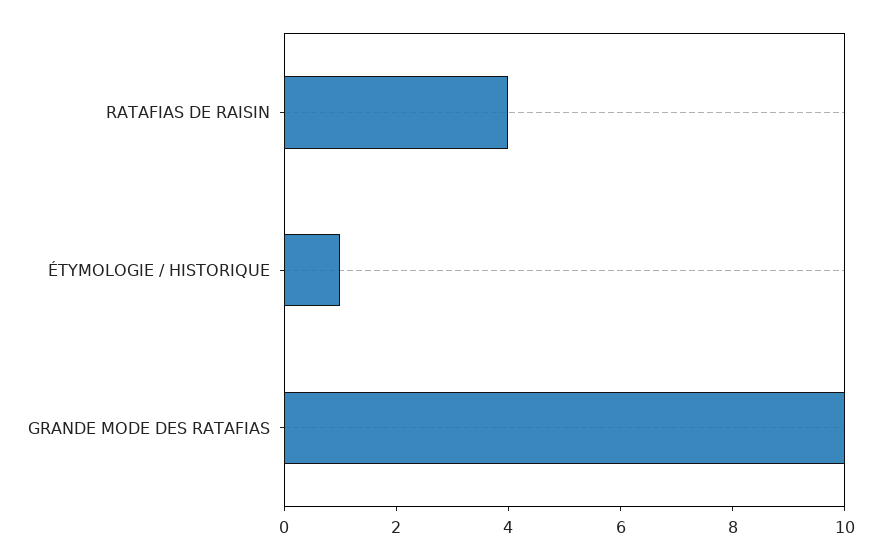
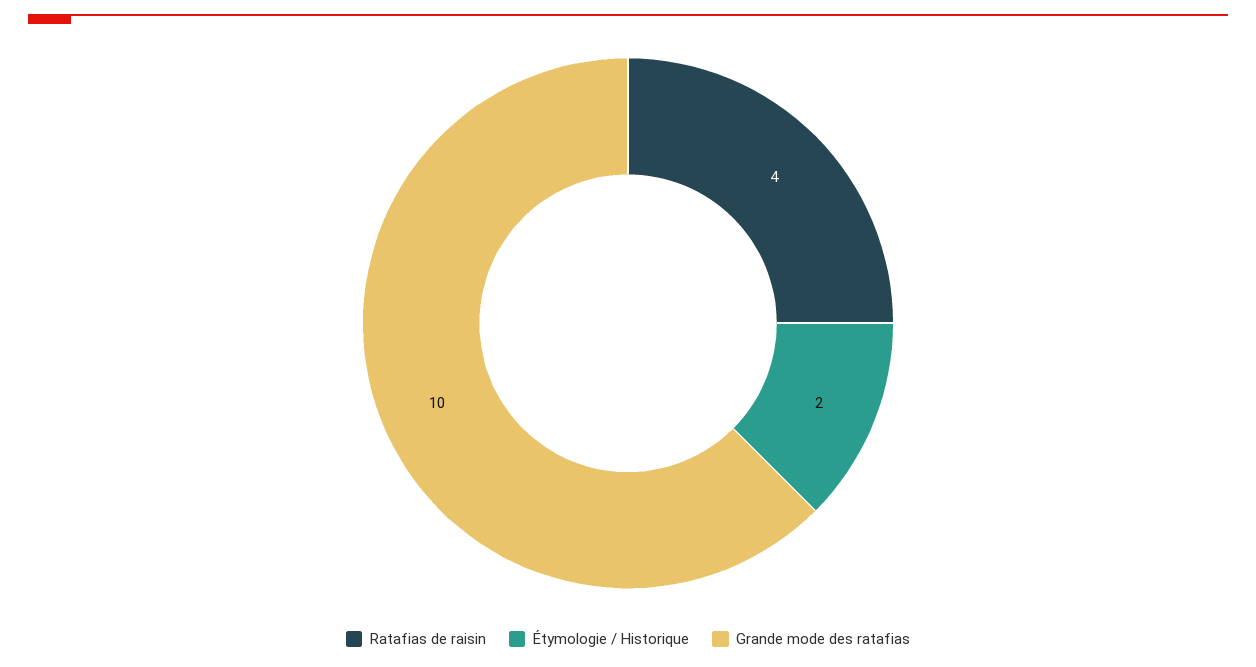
  {
    "RATAFIAS DE RAISIN": 4,
-   "ÉTYMOLOGIE / HISTORIQUE": 1,
+   "ÉTYMOLOGIE / HISTORIQUE": 2,
    "GRANDE MODE DES RATAFIAS": 10
  }

